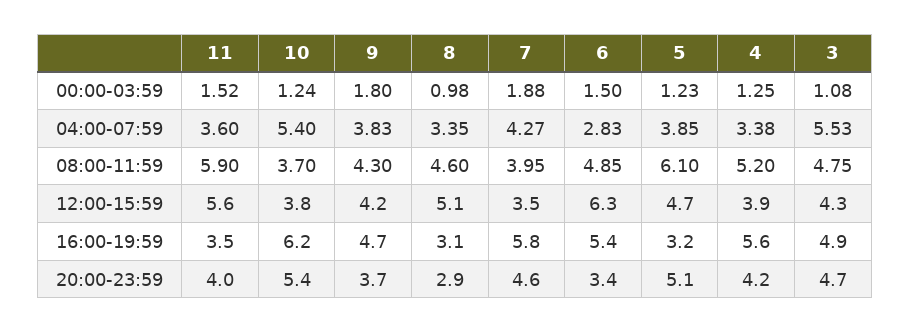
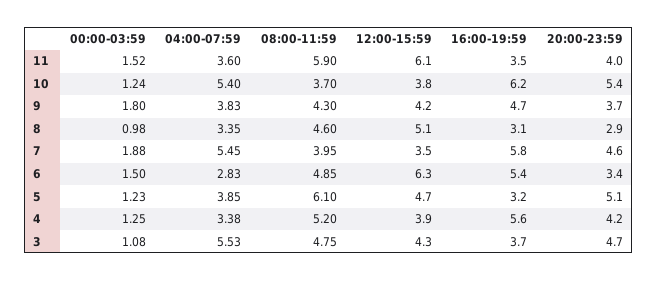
  {
    "11": {
      "00:00-03:59": 1.52,
      "04:00-07:59": 3.6,
      "08:00-11:59": 5.9,
-     "12:00-15:59": 5.6,
+     "12:00-15:59": 6.1,
      "16:00-19:59": 3.5,
      "20:00-23:59": 4
    },
    "10": {
      "00:00-03:59": 1.24,
      "04:00-07:59": 5.4,
      "08:00-11:59": 3.7,
      "12:00-15:59": 3.8,
      "16:00-19:59": 6.2,
      "20:00-23:59": 5.4
    },
    "9": {
      "00:00-03:59": 1.8,
      "04:00-07:59": 3.83,
      "08:00-11:59": 4.3,
      "12:00-15:59": 4.2,
      "16:00-19:59": 4.7,
      "20:00-23:59": 3.7
    },
    "8": {
      "00:00-03:59": 0.98,
      "04:00-07:59": 3.35,
      "08:00-11:59": 4.6,
      "12:00-15:59": 5.1,
      "16:00-19:59": 3.1,
      "20:00-23:59": 2.9
    },
    "7": {
      "00:00-03:59": 1.88,
-     "04:00-07:59": 4.27,
+     "04:00-07:59": 5.45,
      "08:00-11:59": 3.95,
      "12:00-15:59": 3.5,
      "16:00-19:59": 5.8,
      "20:00-23:59": 4.6
    },
    "6": {
      "00:00-03:59": 1.5,
      "04:00-07:59": 2.83,
      "08:00-11:59": 4.85,
      "12:00-15:59": 6.3,
      "16:00-19:59": 5.4,
      "20:00-23:59": 3.4
    },
    "5": {
      "00:00-03:59": 1.23,
      "04:00-07:59": 3.85,
      "08:00-11:59": 6.1,
      "12:00-15:59": 4.7,
      "16:00-19:59": 3.2,
      "20:00-23:59": 5.1
    },
    "4": {
      "00:00-03:59": 1.25,
      "04:00-07:59": 3.38,
      "08:00-11:59": 5.2,
      "12:00-15:59": 3.9,
      "16:00-19:59": 5.6,
      "20:00-23:59": 4.2
    },
    "3": {
      "00:00-03:59": 1.08,
      "04:00-07:59": 5.53,
      "08:00-11:59": 4.75,
      "12:00-15:59": 4.3,
-     "16:00-19:59": 4.9,
+     "16:00-19:59": 3.7,
      "20:00-23:59": 4.7
    }
  }

